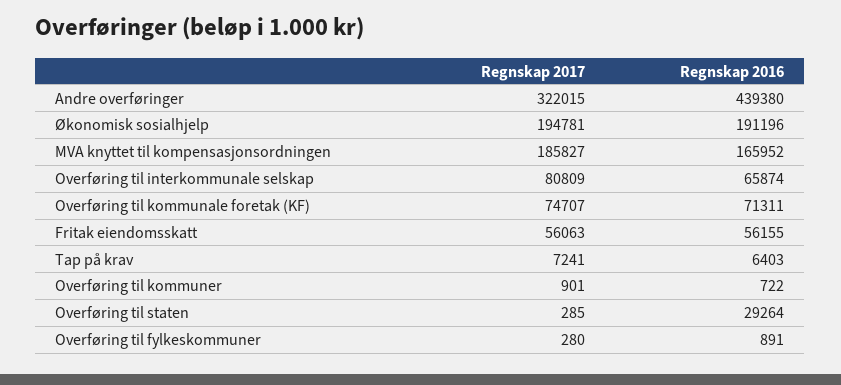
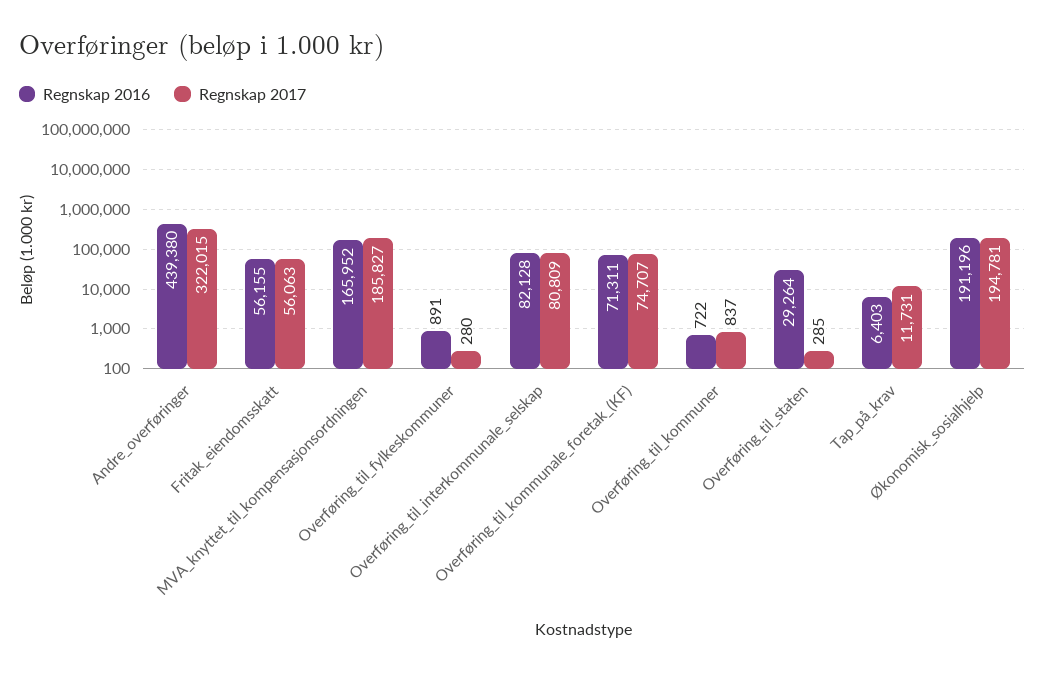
  {
    "Regnskap 2017": {
      "Andre overføringer": 322015,
      "Økonomisk sosialhjelp": 194781,
      "MVA knyttet til kompensasjonsordningen": 185827,
      "Overføring til interkommunale selskap": 80809,
      "Overføring til kommunale foretak (KF)": 74707,
      "Fritak eiendomsskatt": 56063,
-     "Tap på krav": 7241,
+     "Tap på krav": 11731,
-     "Overføring til kommuner": 901,
+     "Overføring til kommuner": 837,
      "Overføring til staten": 285,
      "Overføring til fylkeskommuner": 280
    },
    "Regnskap 2016": {
      "Andre overføringer": 439380,
      "Økonomisk sosialhjelp": 191196,
      "MVA knyttet til kompensasjonsordningen": 165952,
-     "Overføring til interkommunale selskap": 65874,
+     "Overføring til interkommunale selskap": 82128,
      "Overføring til kommunale foretak (KF)": 71311,
      "Fritak eiendomsskatt": 56155,
      "Tap på krav": 6403,
      "Overføring til kommuner": 722,
      "Overføring til staten": 29264,
      "Overføring til fylkeskommuner": 891
    }
  }

